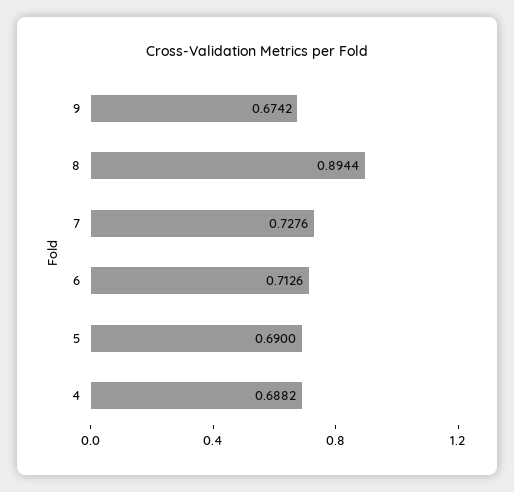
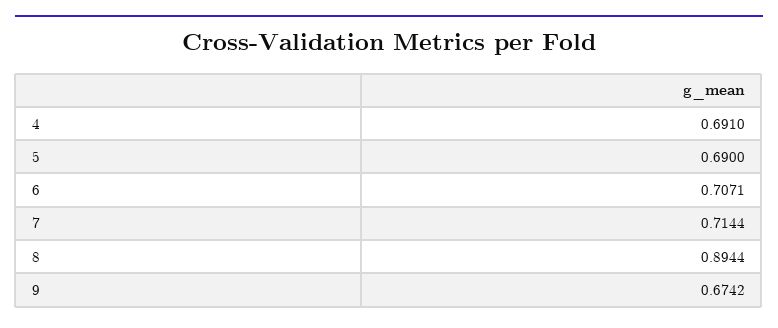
  {
    "9": 0.6742,
    "8": 0.8944,
-   "7": 0.7276,
+   "7": 0.7144,
-   "6": 0.7126,
+   "6": 0.7071,
    "5": 0.69,
-   "4": 0.6882
+   "4": 0.691
  }

